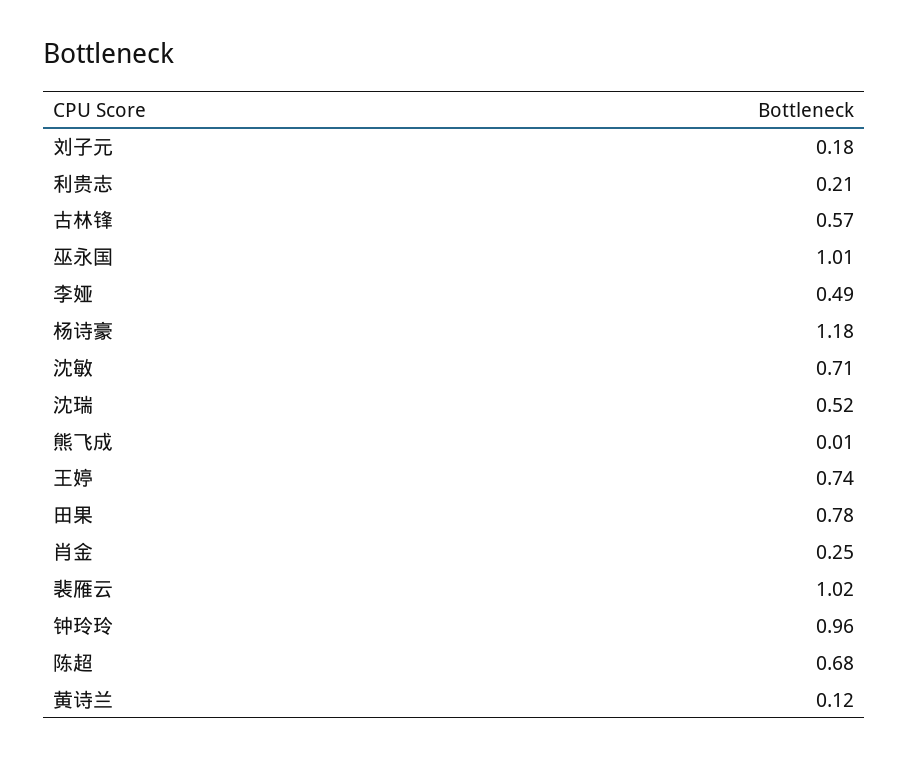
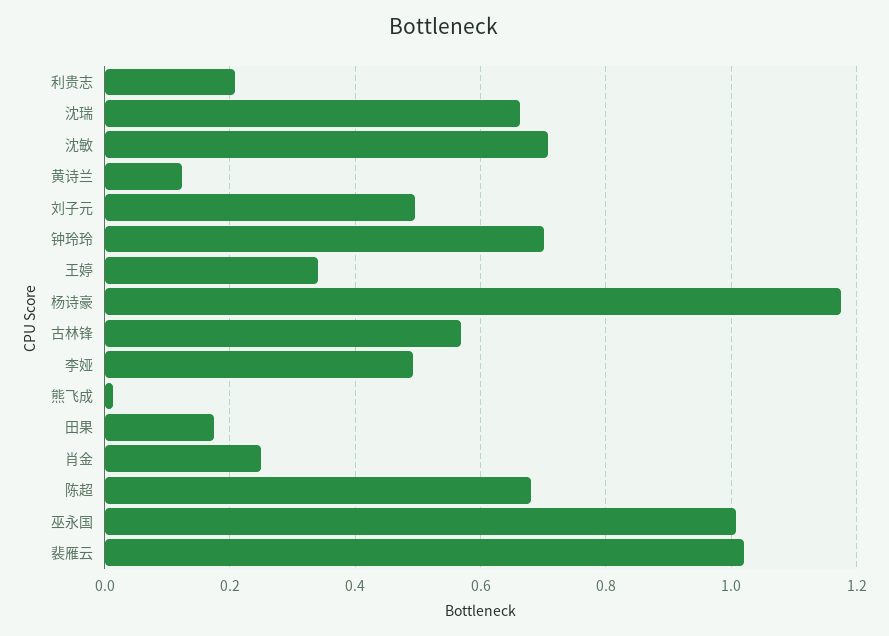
  {
-   "刘子元": 0.18,
+   "刘子元": 0.5,
    "利贵志": 0.21,
    "古林锋": 0.57,
    "巫永国": 1.01,
    "李娅": 0.49,
    "杨诗豪": 1.18,
    "沈敏": 0.71,
-   "沈瑞": 0.52,
+   "沈瑞": 0.66,
    "熊飞成": 0.01,
-   "王婷": 0.74,
+   "王婷": 0.34,
-   "田果": 0.78,
+   "田果": 0.18,
    "肖金": 0.25,
    "裴雁云": 1.02,
-   "钟玲玲": 0.96,
+   "钟玲玲": 0.7,
    "陈超": 0.68,
    "黄诗兰": 0.12
  }

